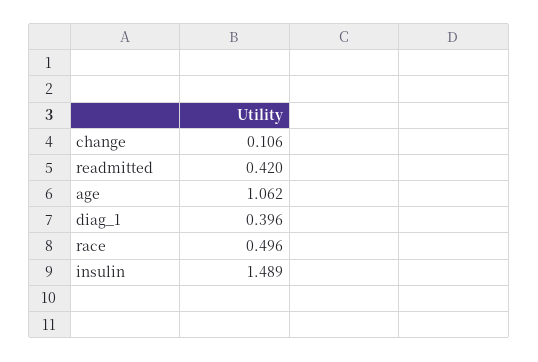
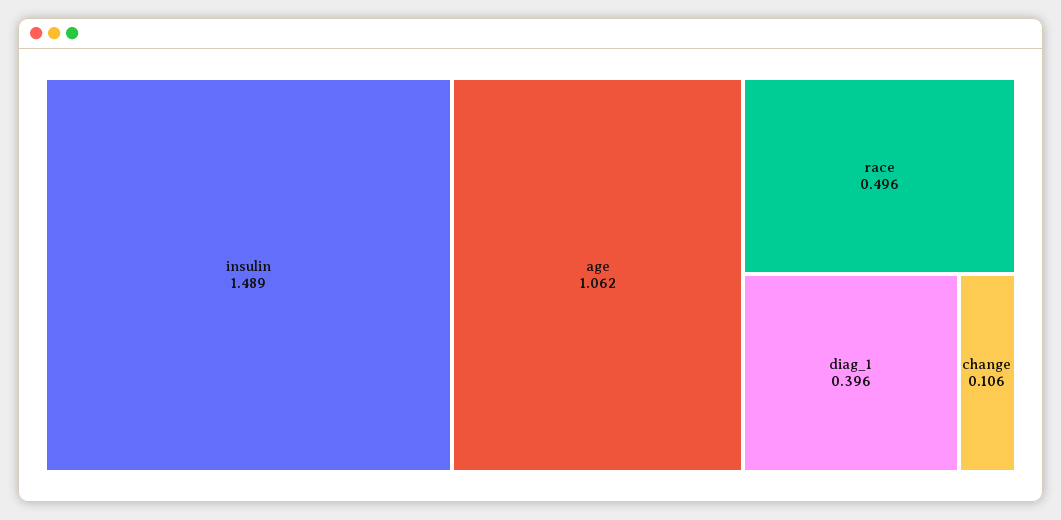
  {
    "change": 0.106,
-   "readmitted": 0.42,
    "age": 1.062,
    "diag_1": 0.396,
    "race": 0.496,
    "insulin": 1.489
  }

